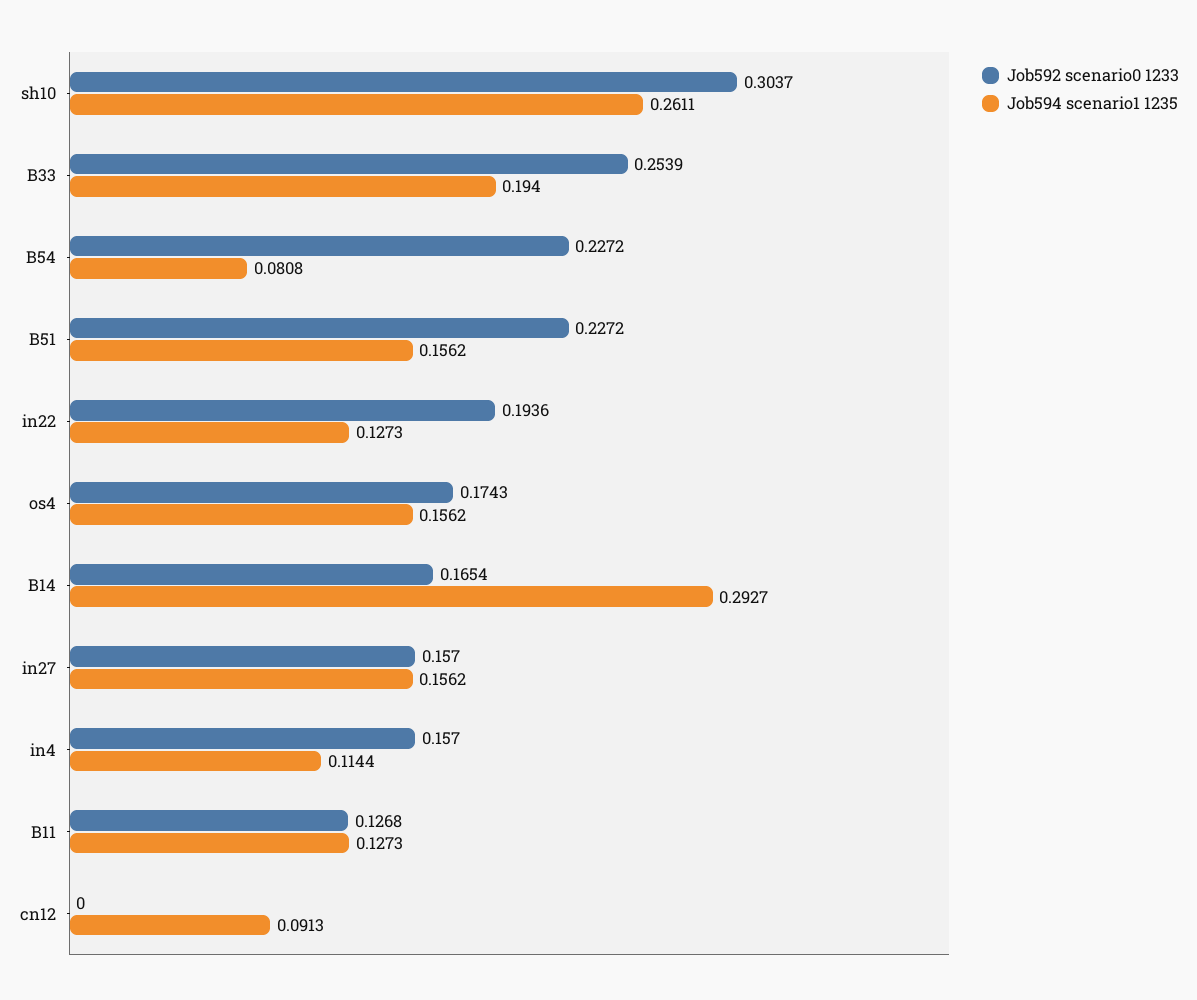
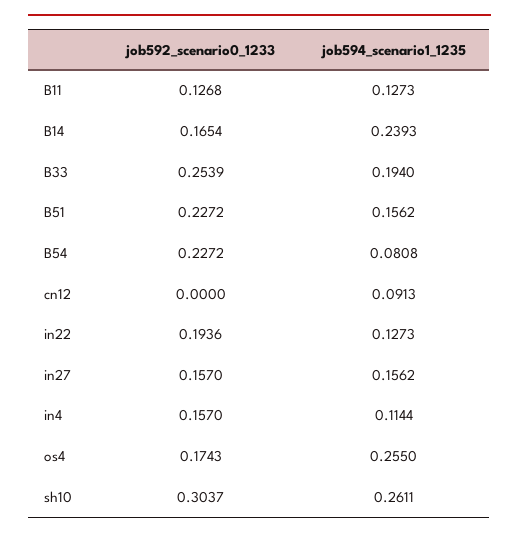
  {
    "Job592 scenario0 1233": {
      "sh10": 0.3037,
      "B33": 0.2539,
      "B54": 0.2272,
      "B51": 0.2272,
      "in22": 0.1936,
      "os4": 0.1743,
      "B14": 0.1654,
      "in27": 0.157,
      "in4": 0.157,
      "B11": 0.1268,
      "cn12": 0
    },
    "Job594 scenario1 1235": {
      "sh10": 0.2611,
      "B33": 0.194,
      "B54": 0.0808,
      "B51": 0.1562,
      "in22": 0.1273,
-     "os4": 0.1562,
+     "os4": 0.255,
-     "B14": 0.2927,
+     "B14": 0.2393,
      "in27": 0.1562,
      "in4": 0.1144,
      "B11": 0.1273,
      "cn12": 0.0913
    }
  }

